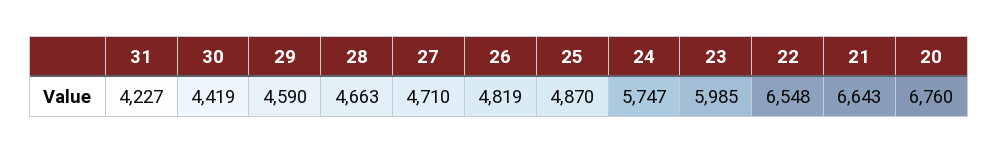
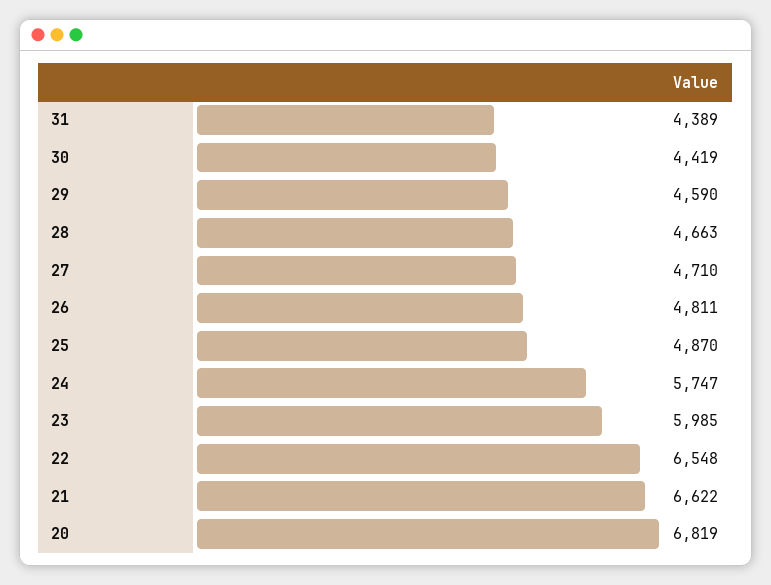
  {
-   "31": 4227,
+   "31": 4389,
    "30": 4419,
    "29": 4590,
    "28": 4663,
    "27": 4710,
-   "26": 4819,
+   "26": 4811,
    "25": 4870,
    "24": 5747,
    "23": 5985,
    "22": 6548,
-   "21": 6643,
+   "21": 6622,
-   "20": 6760
+   "20": 6819
  }

